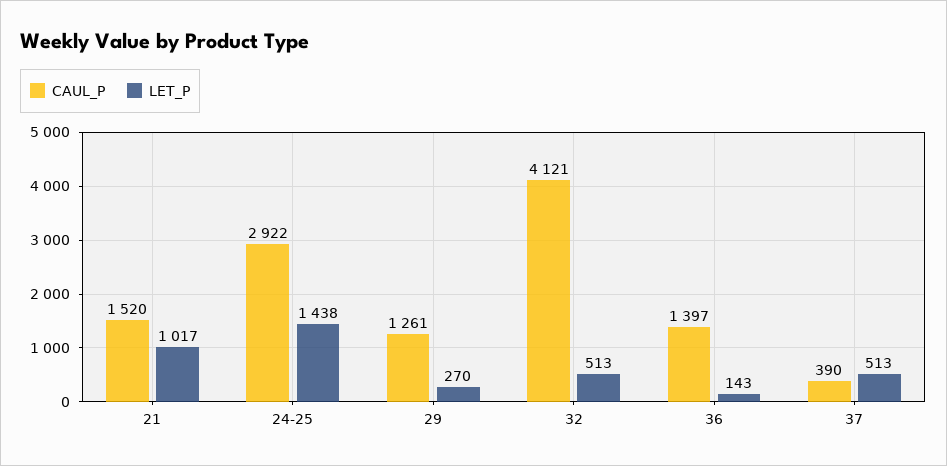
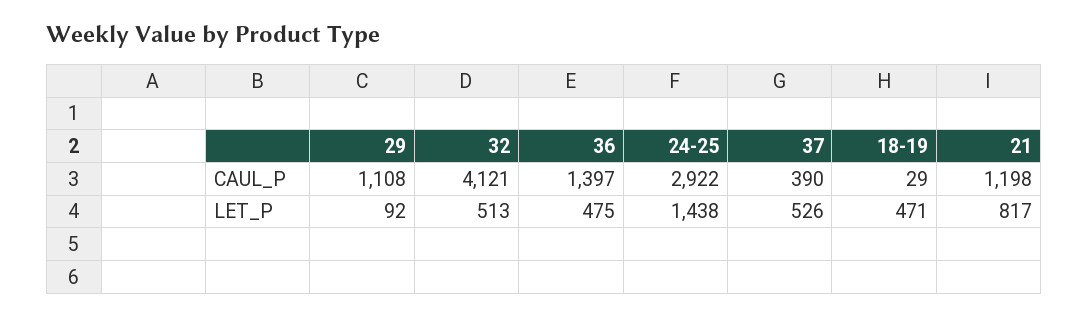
  {
    "CAUL_P": {
-     "21": 1520,
+     "21": 1198,
      "24-25": 2922,
-     "29": 1261,
+     "29": 1108,
      "32": 4121,
      "36": 1397,
-     "37": 390
+     "37": 390,
+     "18-19": 29
    },
    "LET_P": {
-     "21": 1017,
+     "21": 817,
      "24-25": 1438,
-     "29": 270,
+     "29": 92,
      "32": 513,
-     "36": 143,
+     "36": 475,
-     "37": 513
+     "37": 526,
+     "18-19": 471
    }
  }

